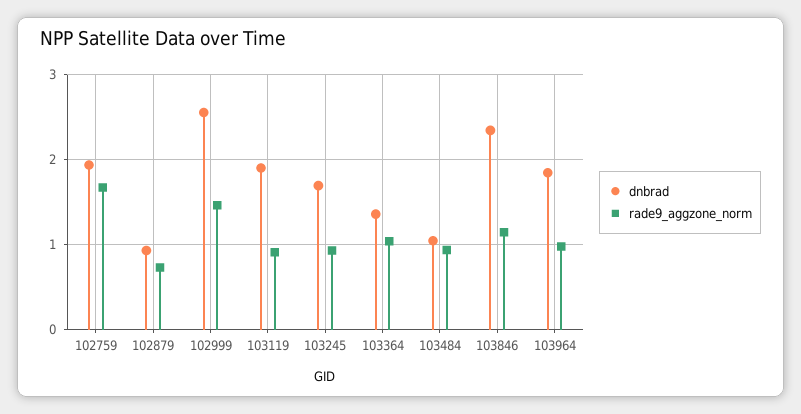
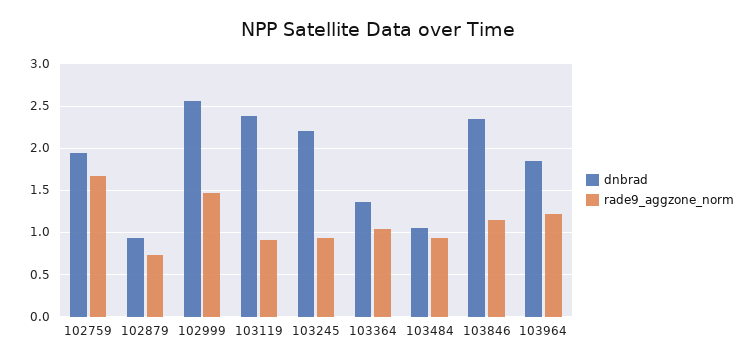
  {
    "dnbrad": {
      "102759": 1.9,
      "102879": 0.9,
      "102999": 2.6,
-     "103119": 1.9,
+     "103119": 2.4,
-     "103245": 1.7,
+     "103245": 2.2,
      "103364": 1.4,
      "103484": 1,
      "103846": 2.3,
      "103964": 1.8
    },
    "rade9_aggzone_norm": {
      "102759": 1.7,
      "102879": 0.7,
      "102999": 1.5,
      "103119": 0.9,
      "103245": 0.9,
      "103364": 1,
      "103484": 0.9,
      "103846": 1.1,
-     "103964": 1
+     "103964": 1.2
    }
  }

